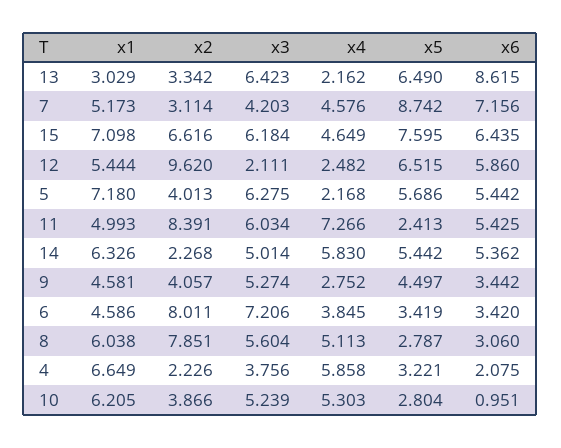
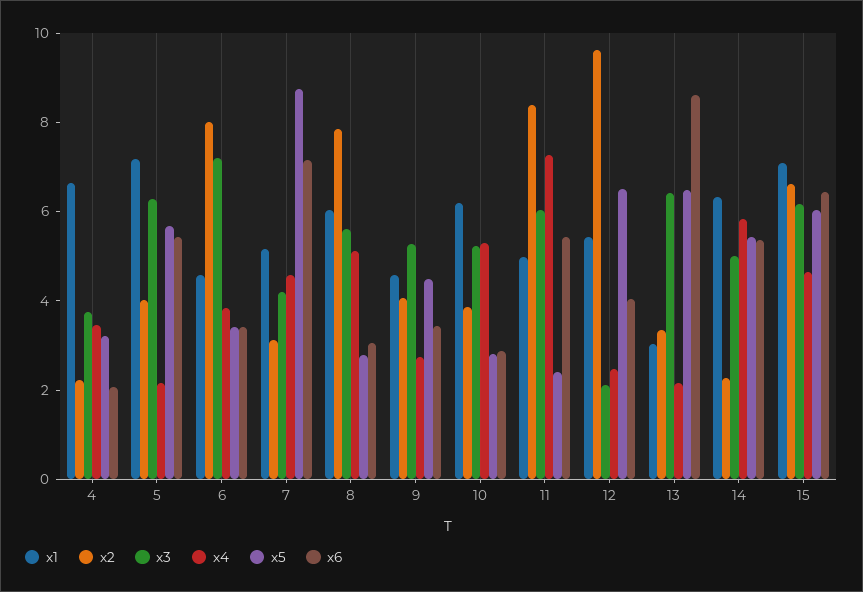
  {
    "x1": {
      "13": 3.029,
      "7": 5.173,
      "15": 7.098,
      "12": 5.444,
      "5": 7.18,
      "11": 4.993,
      "14": 6.326,
      "9": 4.581,
      "6": 4.586,
      "8": 6.038,
      "4": 6.649,
      "10": 6.205
    },
    "x2": {
      "13": 3.342,
      "7": 3.114,
      "15": 6.616,
      "12": 9.62,
      "5": 4.013,
      "11": 8.391,
      "14": 2.268,
      "9": 4.057,
      "6": 8.011,
      "8": 7.851,
      "4": 2.226,
      "10": 3.866
    },
    "x3": {
      "13": 6.423,
      "7": 4.203,
      "15": 6.184,
      "12": 2.111,
      "5": 6.275,
      "11": 6.034,
      "14": 5.014,
      "9": 5.274,
      "6": 7.206,
      "8": 5.604,
      "4": 3.756,
      "10": 5.239
    },
    "x4": {
      "13": 2.162,
      "7": 4.576,
      "15": 4.649,
      "12": 2.482,
      "5": 2.168,
      "11": 7.266,
      "14": 5.83,
      "9": 2.752,
      "6": 3.845,
      "8": 5.113,
-     "4": 5.858,
+     "4": 3.5,
      "10": 5.303
    },
    "x5": {
      "13": 6.49,
      "7": 8.742,
-     "15": 7.595,
+     "15": 6,
      "12": 6.515,
      "5": 5.686,
      "11": 2.413,
      "14": 5.442,
      "9": 4.497,
      "6": 3.419,
      "8": 2.787,
      "4": 3.221,
      "10": 2.804
    },
    "x6": {
      "13": 8.615,
      "7": 7.156,
      "15": 6.435,
-     "12": 5.86,
+     "12": 4,
      "5": 5.442,
      "11": 5.425,
      "14": 5.362,
      "9": 3.442,
      "6": 3.42,
      "8": 3.06,
      "4": 2.075,
-     "10": 0.951
+     "10": 3
    }
  }

